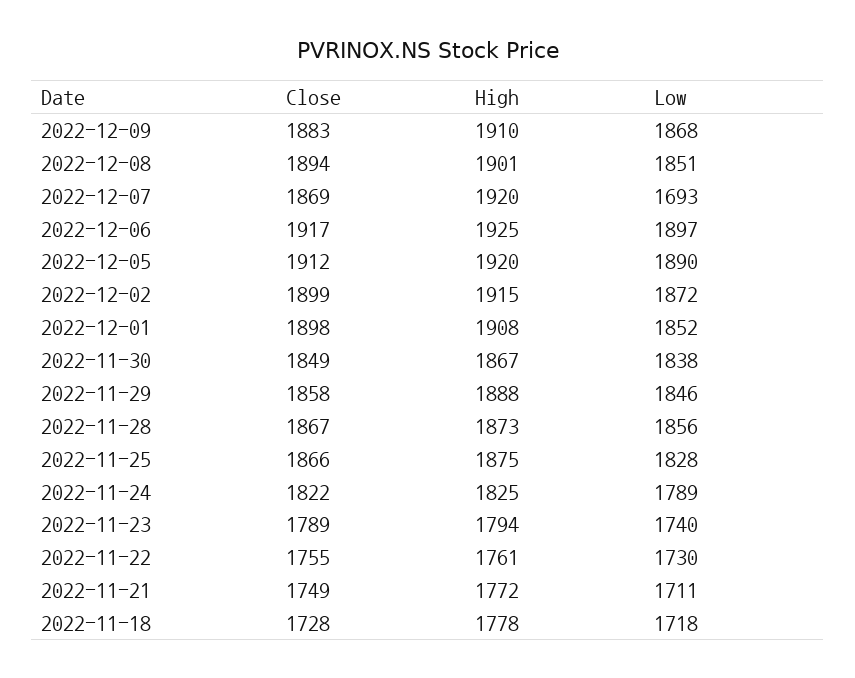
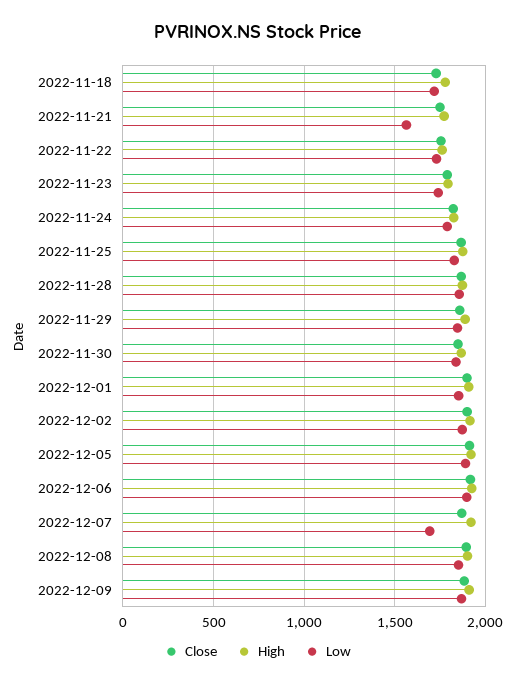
  {
    "Close": {
      "2022-12-09": 1883,
      "2022-12-08": 1894,
      "2022-12-07": 1869,
      "2022-12-06": 1917,
      "2022-12-05": 1912,
      "2022-12-02": 1899,
      "2022-12-01": 1898,
      "2022-11-30": 1849,
      "2022-11-29": 1858,
      "2022-11-28": 1867,
      "2022-11-25": 1866,
      "2022-11-24": 1822,
      "2022-11-23": 1789,
      "2022-11-22": 1755,
      "2022-11-21": 1749,
      "2022-11-18": 1728
    },
    "High": {
      "2022-12-09": 1910,
      "2022-12-08": 1901,
      "2022-12-07": 1920,
      "2022-12-06": 1925,
      "2022-12-05": 1920,
      "2022-12-02": 1915,
      "2022-12-01": 1908,
      "2022-11-30": 1867,
      "2022-11-29": 1888,
      "2022-11-28": 1873,
      "2022-11-25": 1875,
      "2022-11-24": 1825,
      "2022-11-23": 1794,
      "2022-11-22": 1761,
      "2022-11-21": 1772,
      "2022-11-18": 1778
    },
    "Low": {
      "2022-12-09": 1868,
      "2022-12-08": 1851,
      "2022-12-07": 1693,
      "2022-12-06": 1897,
      "2022-12-05": 1890,
      "2022-12-02": 1872,
      "2022-12-01": 1852,
      "2022-11-30": 1838,
      "2022-11-29": 1846,
      "2022-11-28": 1856,
      "2022-11-25": 1828,
      "2022-11-24": 1789,
      "2022-11-23": 1740,
      "2022-11-22": 1730,
-     "2022-11-21": 1711,
+     "2022-11-21": 1550,
      "2022-11-18": 1718
    }
  }

